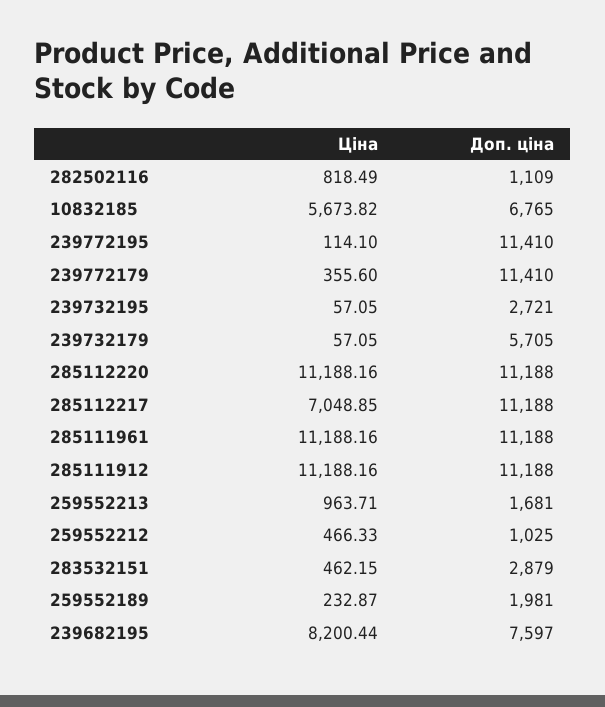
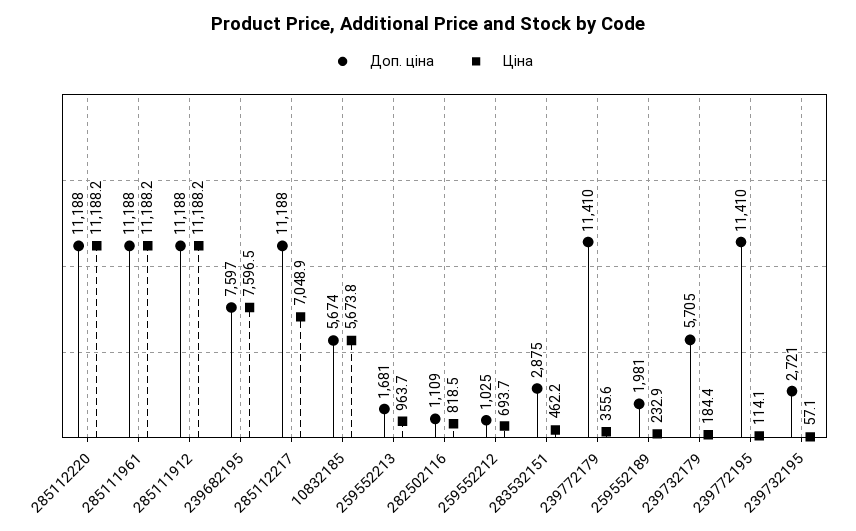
  {
    "Ціна": {
      "282502116": 818.49,
      "10832185": 5673.82,
      "239772195": 114.1,
      "239772179": 355.6,
      "239732195": 57.05,
-     "239732179": 57.05,
+     "239732179": 184.4,
      "285112220": 11188.16,
      "285112217": 7048.85,
      "285111961": 11188.16,
      "285111912": 11188.16,
      "259552213": 963.71,
-     "259552212": 466.33,
+     "259552212": 693.7,
      "283532151": 462.15,
      "259552189": 232.87,
-     "239682195": 8200.44
+     "239682195": 7596.5
    },
    "Доп. ціна": {
      "282502116": 1109,
-     "10832185": 6765,
+     "10832185": 5674,
      "239772195": 11410,
      "239772179": 11410,
      "239732195": 2721,
      "239732179": 5705,
      "285112220": 11188,
      "285112217": 11188,
      "285111961": 11188,
      "285111912": 11188,
      "259552213": 1681,
      "259552212": 1025,
-     "283532151": 2879,
+     "283532151": 2875,
      "259552189": 1981,
      "239682195": 7597
    }
  }

